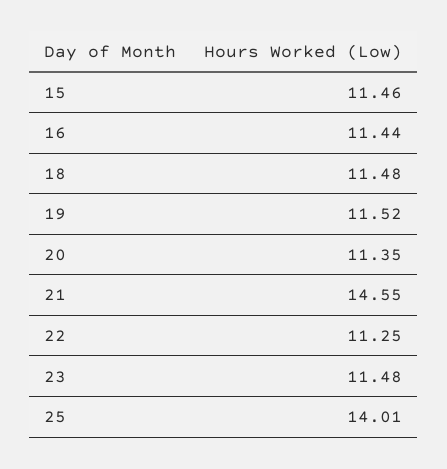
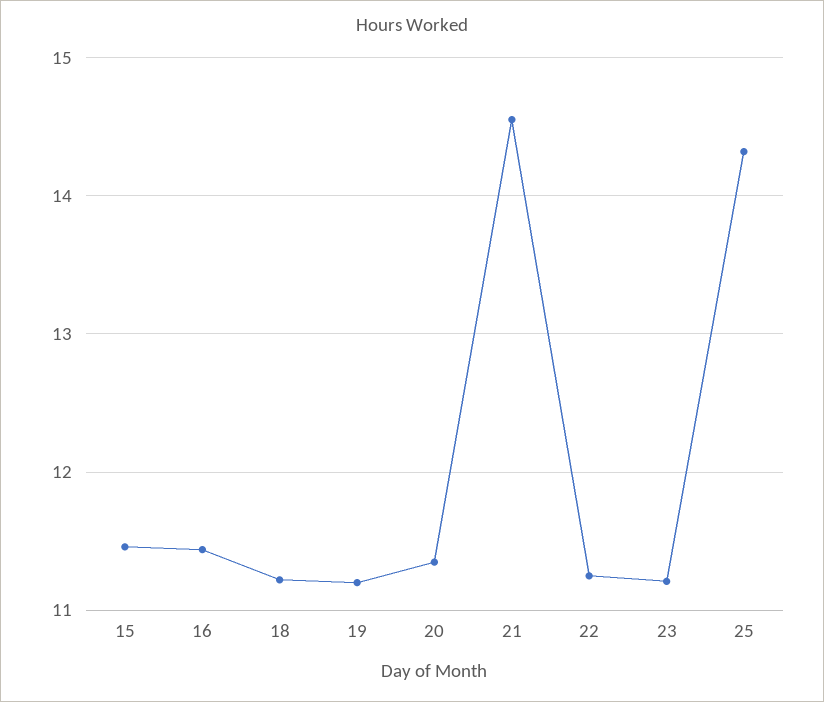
  {
    "15": 11.46,
    "16": 11.44,
-   "18": 11.48,
+   "18": 11.2,
-   "19": 11.52,
+   "19": 11.2,
    "20": 11.35,
    "21": 14.55,
    "22": 11.25,
-   "23": 11.48,
+   "23": 11.2,
-   "25": 14.01
+   "25": 14.3
  }

